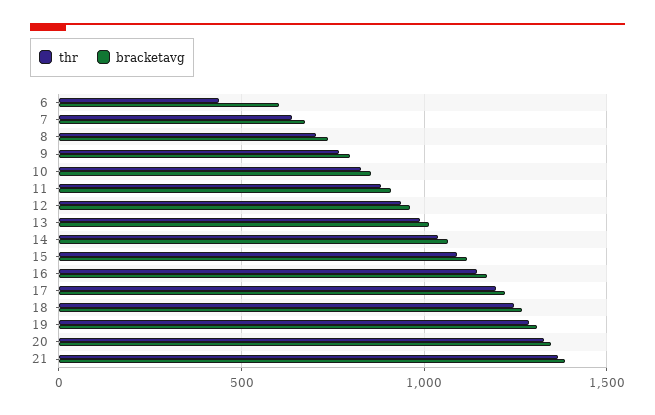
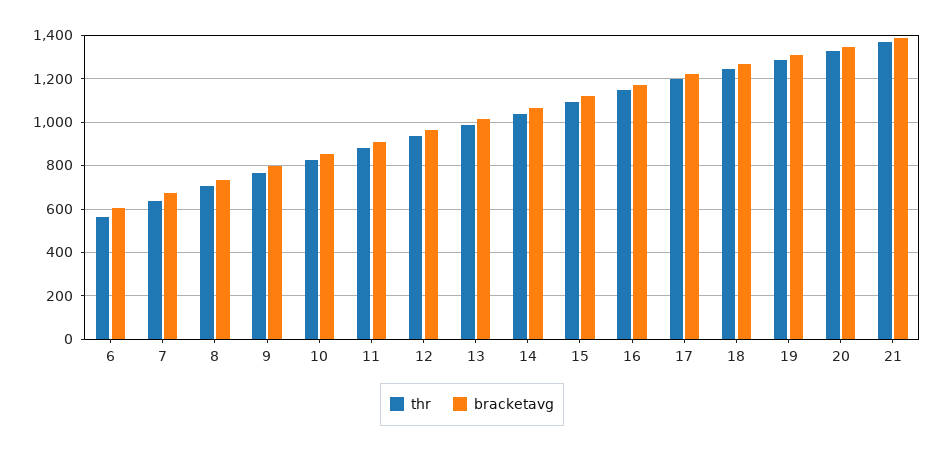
  {
    "thr": {
-     "6": 450,
+     "6": 550,
      "7": 650,
      "8": 700,
      "9": 750,
      "10": 850,
      "11": 900,
      "12": 950,
      "13": 1000,
      "14": 1050,
      "15": 1100,
      "16": 1150,
      "17": 1200,
      "18": 1250,
      "19": 1300,
      "20": 1350,
      "21": 1350
    },
    "bracketavg": {
      "6": 600,
      "7": 650,
      "8": 750,
      "9": 800,
      "10": 850,
      "11": 900,
      "12": 950,
      "13": 1000,
      "14": 1050,
      "15": 1100,
      "16": 1150,
      "17": 1200,
      "18": 1250,
      "19": 1300,
      "20": 1350,
      "21": 1400
    }
  }

